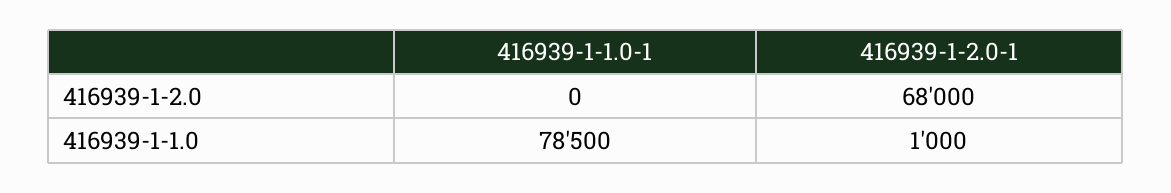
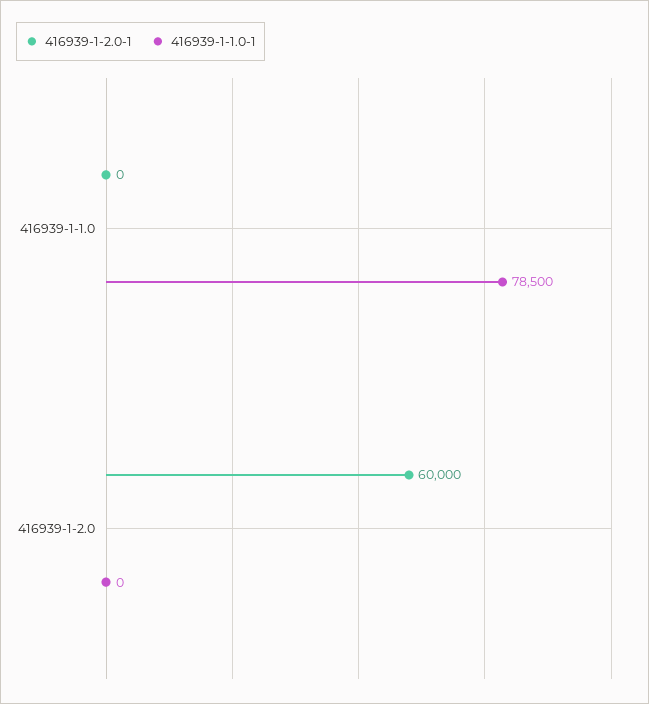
  {
    "416939-1-1.0-1": {
      "416939-1-2.0": 0,
      "416939-1-1.0": 78500
    },
    "416939-1-2.0-1": {
-     "416939-1-2.0": 68000,
+     "416939-1-2.0": 60000,
-     "416939-1-1.0": 1000
+     "416939-1-1.0": 0
    }
  }

